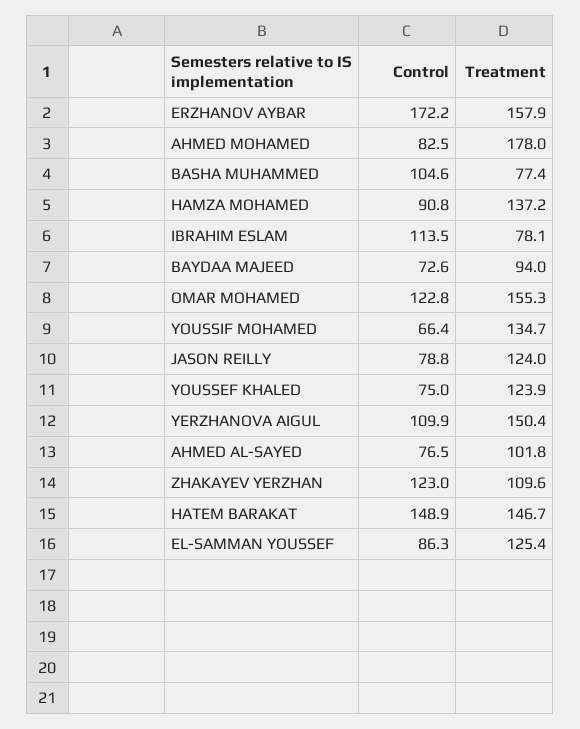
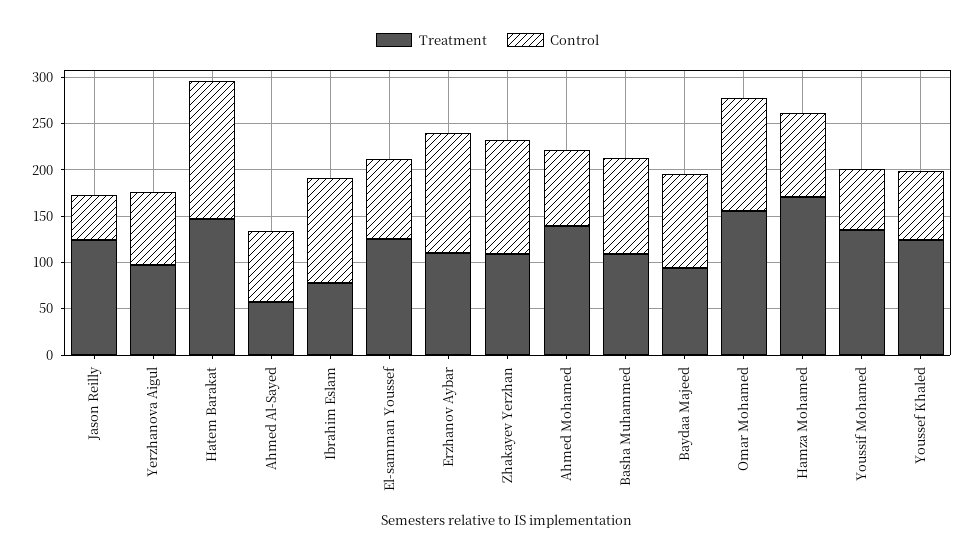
  {
    "Control": {
-     "ERZHANOV AYBAR": 172.2,
+     "ERZHANOV AYBAR": 130,
      "AHMED MOHAMED": 82.5,
      "BASHA MUHAMMED": 104.6,
      "HAMZA MOHAMED": 90.8,
      "IBRAHIM ESLAM": 113.5,
-     "BAYDAA MAJEED": 72.6,
+     "BAYDAA MAJEED": 100,
      "OMAR MOHAMED": 122.8,
      "YOUSSIF MOHAMED": 66.4,
-     "JASON REILLY": 78.8,
+     "JASON REILLY": 50,
      "YOUSSEF KHALED": 75,
-     "YERZHANOVA AIGUL": 109.9,
+     "YERZHANOVA AIGUL": 80,
      "AHMED AL-SAYED": 76.5,
      "ZHAKAYEV YERZHAN": 123,
      "HATEM BARAKAT": 148.9,
      "EL-SAMMAN YOUSSEF": 86.3
    },
    "Treatment": {
-     "ERZHANOV AYBAR": 157.9,
+     "ERZHANOV AYBAR": 110,
-     "AHMED MOHAMED": 178,
+     "AHMED MOHAMED": 140,
-     "BASHA MUHAMMED": 77.4,
+     "BASHA MUHAMMED": 110,
-     "HAMZA MOHAMED": 137.2,
+     "HAMZA MOHAMED": 170,
      "IBRAHIM ESLAM": 78.1,
      "BAYDAA MAJEED": 94,
      "OMAR MOHAMED": 155.3,
      "YOUSSIF MOHAMED": 134.7,
      "JASON REILLY": 124,
      "YOUSSEF KHALED": 123.9,
-     "YERZHANOVA AIGUL": 150.4,
+     "YERZHANOVA AIGUL": 100,
-     "AHMED AL-SAYED": 101.8,
+     "AHMED AL-SAYED": 60,
      "ZHAKAYEV YERZHAN": 109.6,
      "HATEM BARAKAT": 146.7,
      "EL-SAMMAN YOUSSEF": 125.4
    }
  }

